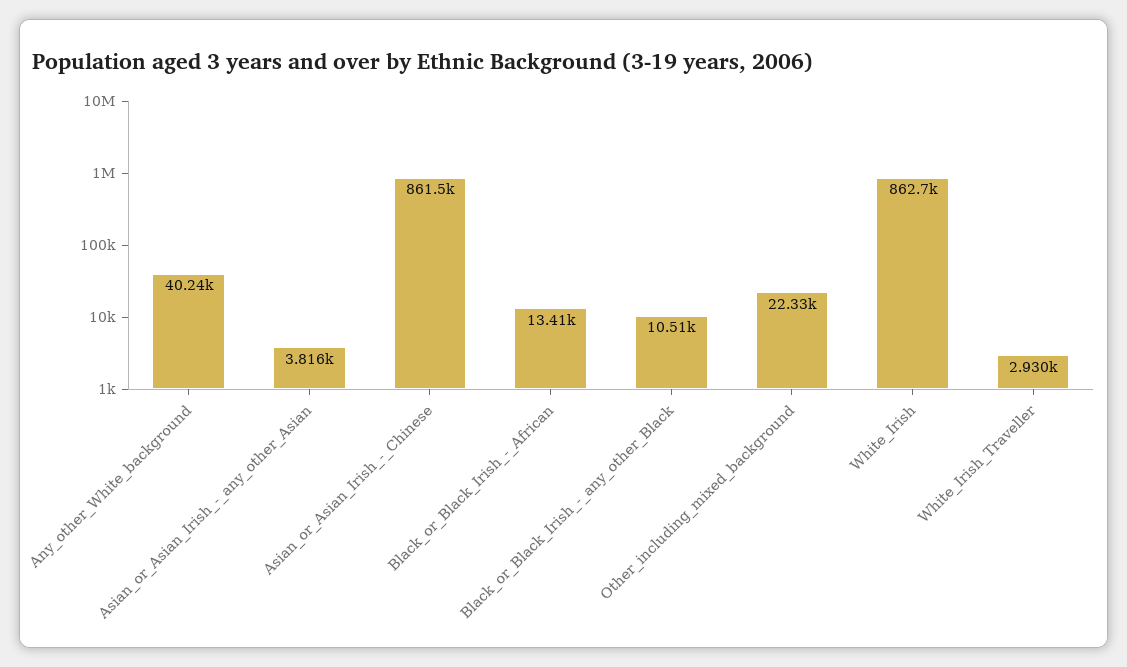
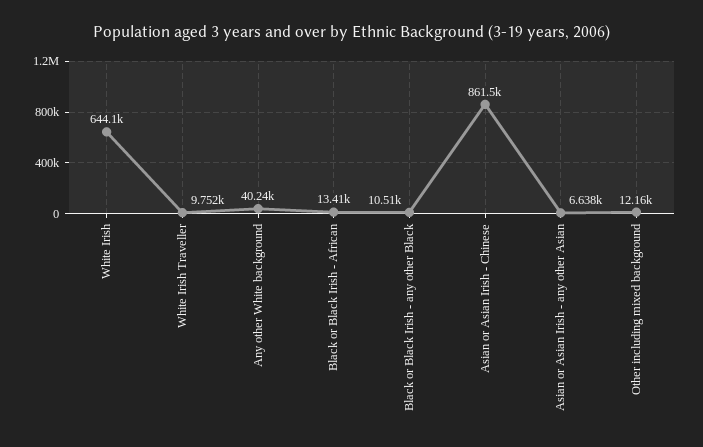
  {
    "Any_other_White_background": 40240,
-   "Asian_or_Asian_Irish_-_any_other_Asian": 3816,
+   "Asian_or_Asian_Irish_-_any_other_Asian": 6638,
    "Asian_or_Asian_Irish_-_Chinese": 861500,
    "Black_or_Black_Irish_-_African": 13410,
    "Black_or_Black_Irish_-_any_other_Black": 10510,
-   "Other_including_mixed_background": 22330,
+   "Other_including_mixed_background": 12160,
-   "White_Irish": 862700,
+   "White_Irish": 644100,
-   "White_Irish_Traveller": 2930
+   "White_Irish_Traveller": 9752
  }

